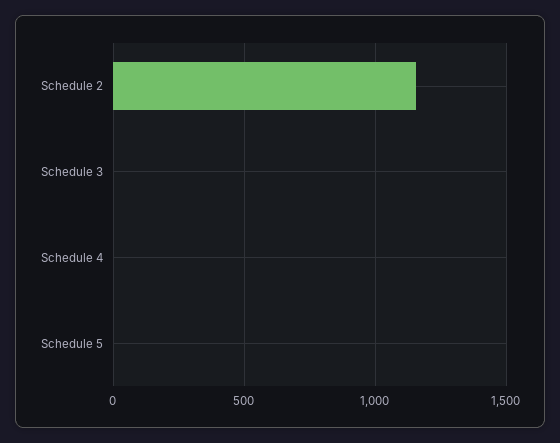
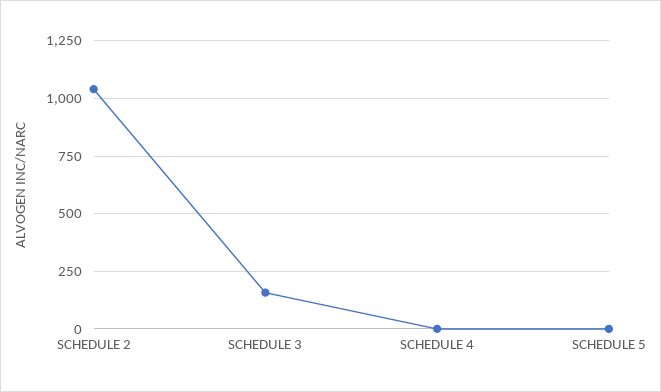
  {
-   "Schedule 2": 1150,
+   "Schedule 2": 1050,
-   "Schedule 3": 0,
+   "Schedule 3": 150,
    "Schedule 4": 0,
    "Schedule 5": 0
  }

